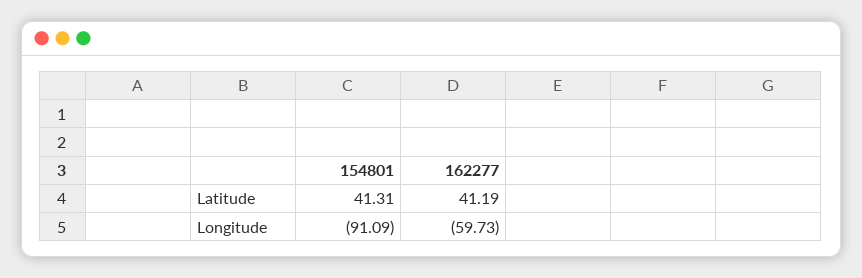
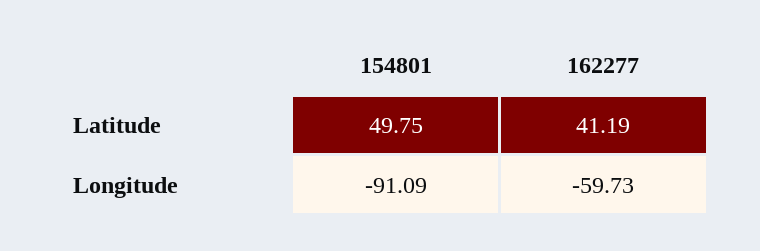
  {
    "154801": {
-     "Latitude": 41.31,
+     "Latitude": 49.75,
      "Longitude": -91.09
    },
    "162277": {
      "Latitude": 41.19,
      "Longitude": -59.73
    }
  }

